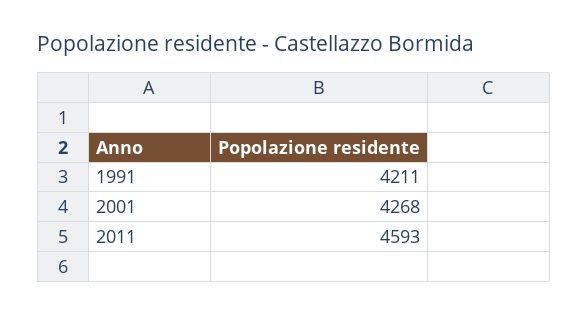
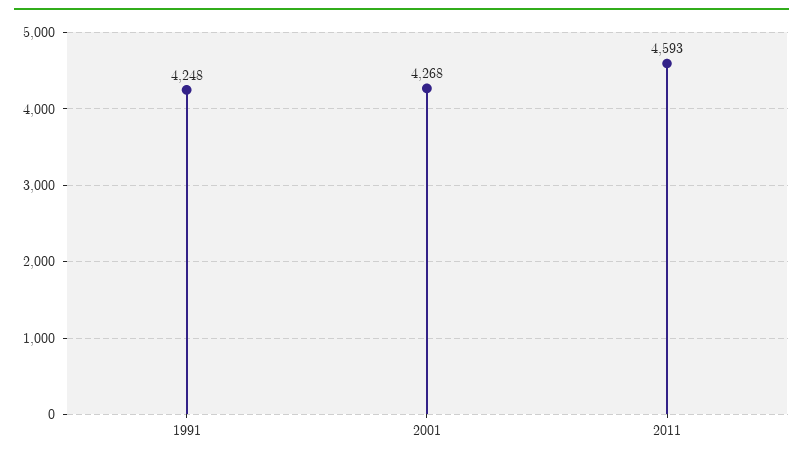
  {
-   "1991": 4211,
+   "1991": 4248,
    "2001": 4268,
    "2011": 4593
  }

